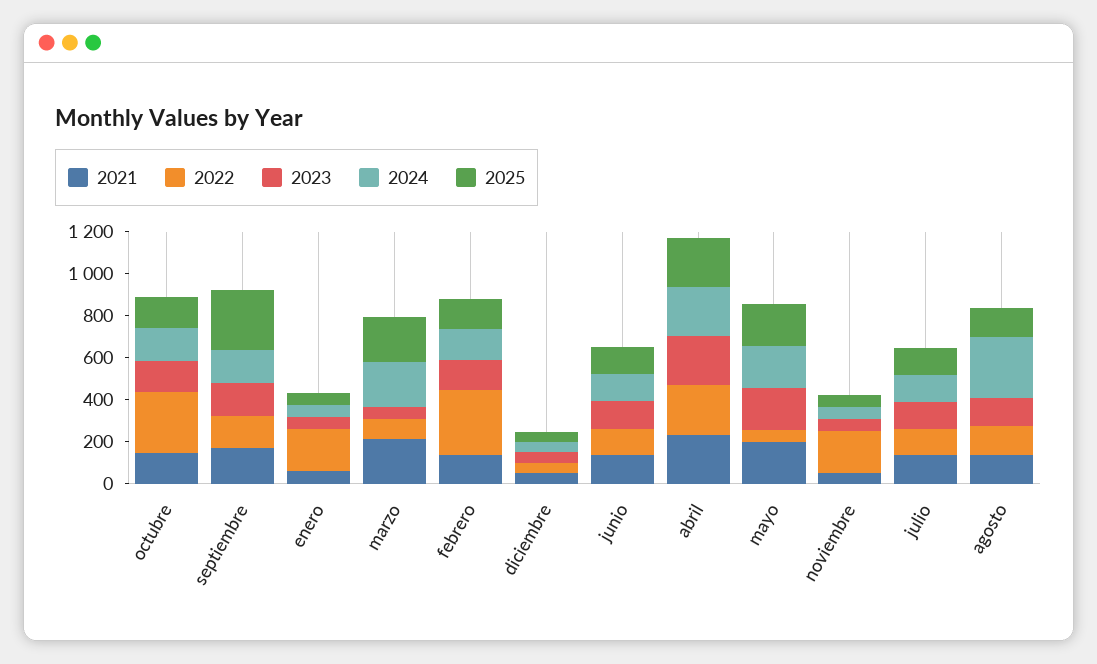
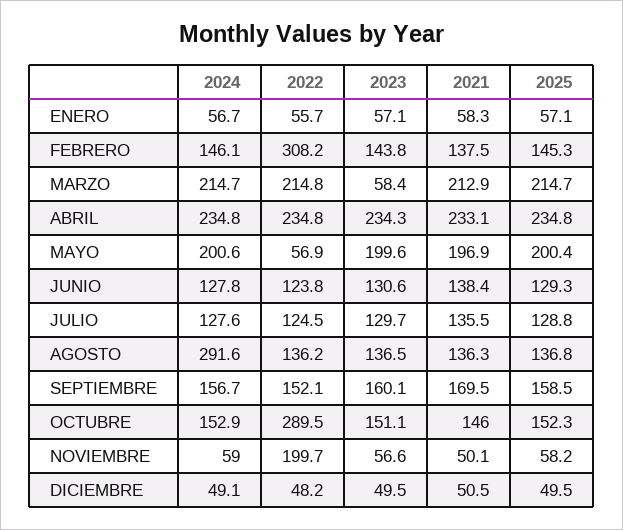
  {
    "2021": {
      "octubre": 146,
      "septiembre": 169.5,
      "enero": 58.3,
      "marzo": 212.9,
      "febrero": 137.5,
      "diciembre": 50.5,
      "junio": 138.4,
      "abril": 233.1,
      "mayo": 196.9,
      "noviembre": 50.1,
      "julio": 135.5,
      "agosto": 136.3
    },
    "2022": {
      "octubre": 289.5,
      "septiembre": 152.1,
-     "enero": 200,
+     "enero": 55.7,
-     "marzo": 100,
+     "marzo": 214.8,
      "febrero": 308.2,
      "diciembre": 48.2,
      "junio": 123.8,
      "abril": 234.8,
      "mayo": 56.9,
      "noviembre": 199.7,
      "julio": 124.5,
      "agosto": 136.2
    },
    "2023": {
      "octubre": 151.1,
      "septiembre": 160.1,
      "enero": 57.1,
      "marzo": 58.4,
      "febrero": 143.8,
      "diciembre": 49.5,
      "junio": 130.6,
      "abril": 234.3,
      "mayo": 199.6,
      "noviembre": 56.6,
      "julio": 129.7,
      "agosto": 136.5
    },
    "2024": {
      "octubre": 152.9,
      "septiembre": 156.7,
      "enero": 56.7,
      "marzo": 214.7,
      "febrero": 146.1,
      "diciembre": 49.1,
      "junio": 127.8,
      "abril": 234.8,
      "mayo": 200.6,
      "noviembre": 59,
      "julio": 127.6,
      "agosto": 291.6
    },
    "2025": {
      "octubre": 152.3,
-     "septiembre": 300,
+     "septiembre": 158.5,
      "enero": 57.1,
      "marzo": 214.7,
      "febrero": 145.3,
      "diciembre": 49.5,
      "junio": 129.3,
      "abril": 234.8,
      "mayo": 200.4,
      "noviembre": 58.2,
      "julio": 128.8,
      "agosto": 136.8
    }
  }

